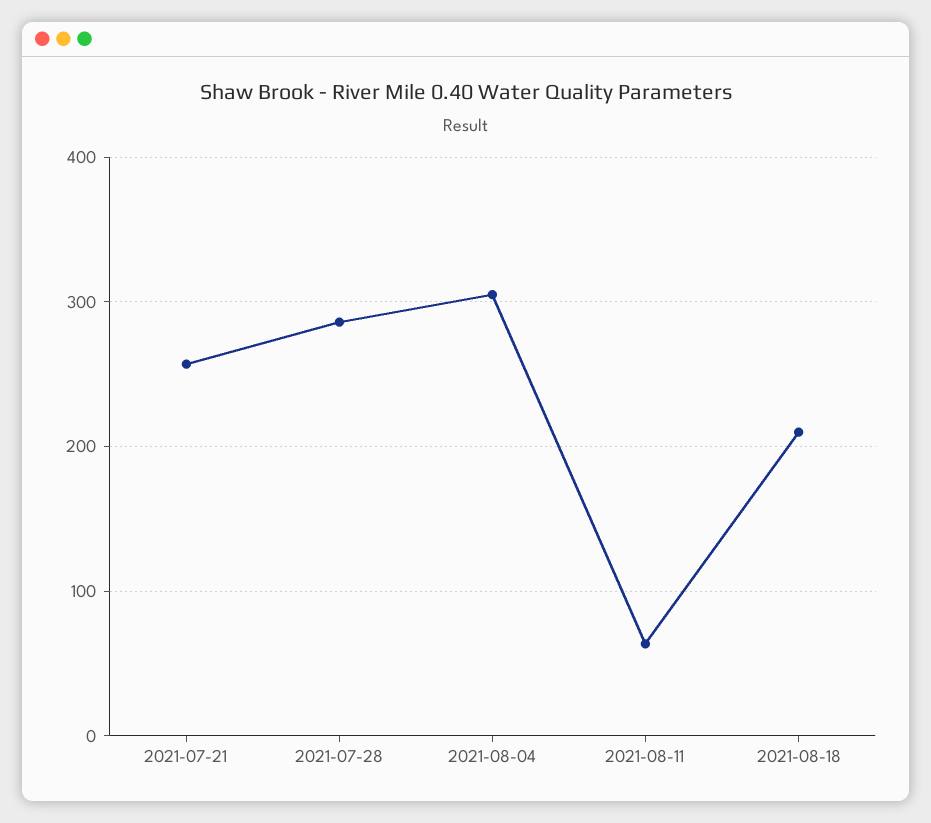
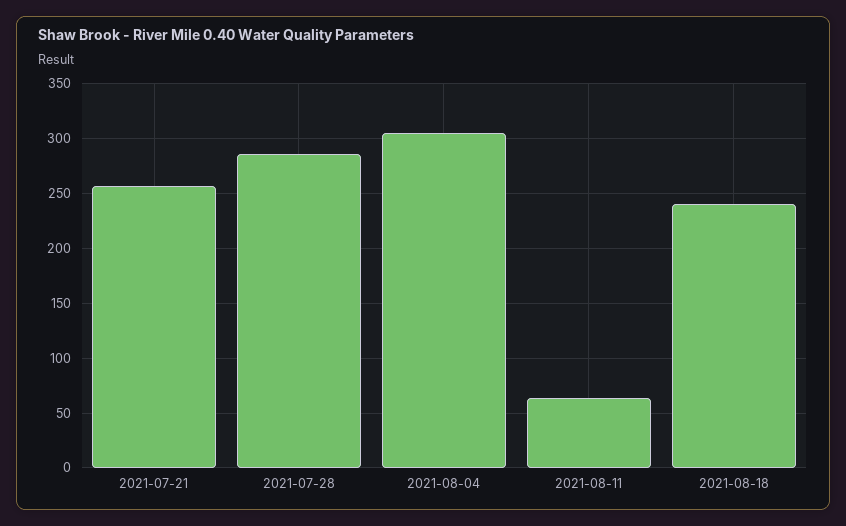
  {
    "2021-07-21": 260,
    "2021-07-28": 290,
    "2021-08-04": 310,
    "2021-08-11": 60,
-   "2021-08-18": 210
+   "2021-08-18": 240
  }

